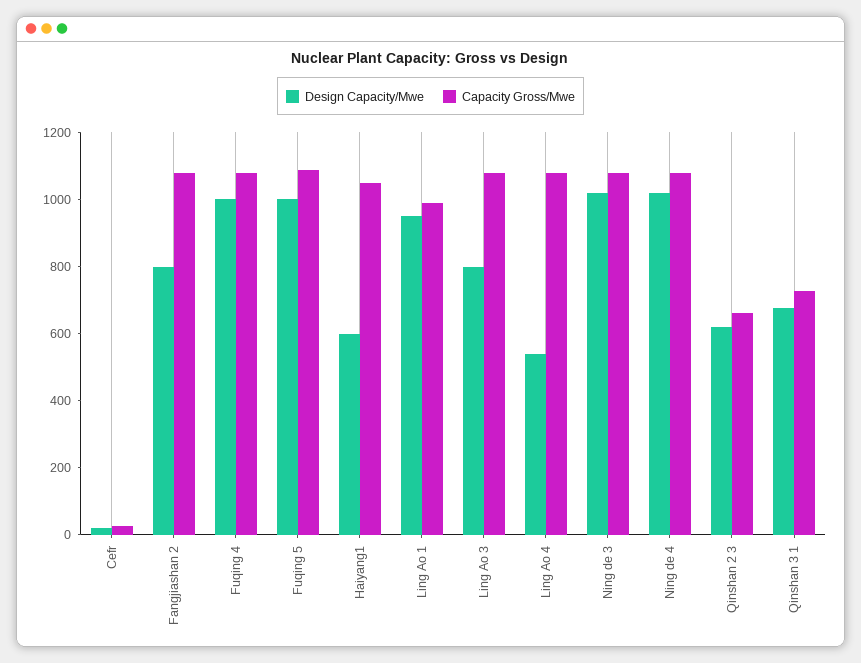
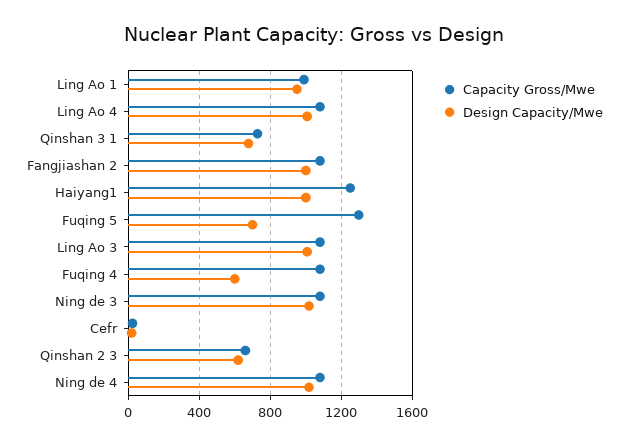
  {
    "Design Capacity/Mwe": {
      "Cefr": 0,
-     "Fangjiashan 2": 800,
+     "Fangjiashan 2": 1000,
-     "Fuqing 4": 1000,
+     "Fuqing 4": 600,
-     "Fuqing 5": 1000,
+     "Fuqing 5": 700,
-     "Haiyang1": 600,
+     "Haiyang1": 1000,
      "Ling Ao 1": 950,
-     "Ling Ao 3": 800,
+     "Ling Ao 3": 1000,
-     "Ling Ao 4": 550,
+     "Ling Ao 4": 1000,
      "Ning de 3": 1000,
      "Ning de 4": 1000,
      "Qinshan 2 3": 600,
      "Qinshan 3 1": 700
    },
    "Capacity Gross/Mwe": {
      "Cefr": 50,
      "Fangjiashan 2": 1100,
      "Fuqing 4": 1100,
-     "Fuqing 5": 1100,
+     "Fuqing 5": 1300,
-     "Haiyang1": 1050,
+     "Haiyang1": 1250,
      "Ling Ao 1": 1000,
      "Ling Ao 3": 1100,
      "Ling Ao 4": 1100,
      "Ning de 3": 1100,
      "Ning de 4": 1100,
      "Qinshan 2 3": 650,
      "Qinshan 3 1": 750
    }
  }

